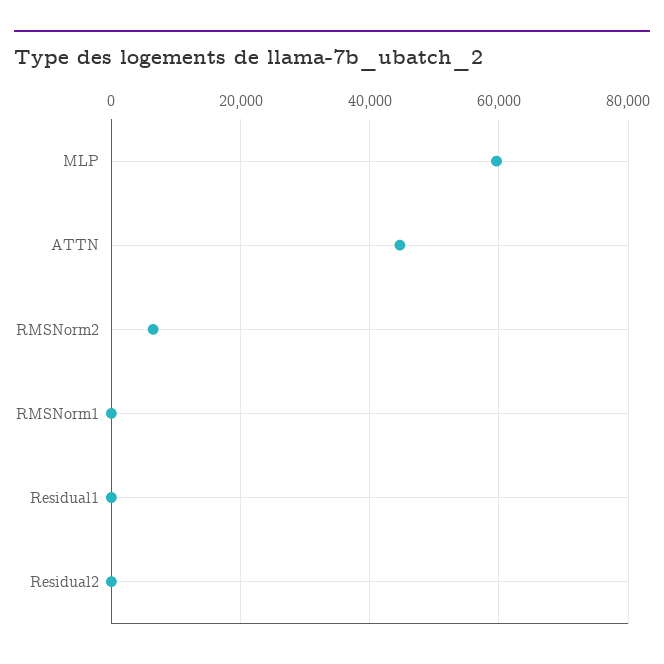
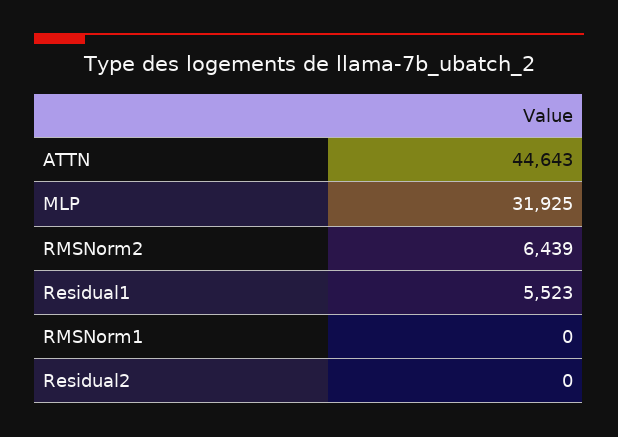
  {
-   "MLP": 60000,
+   "MLP": 31925,
    "ATTN": 44643,
    "RMSNorm2": 6439,
    "RMSNorm1": 0,
-   "Residual1": 0,
+   "Residual1": 5523,
    "Residual2": 0
  }

